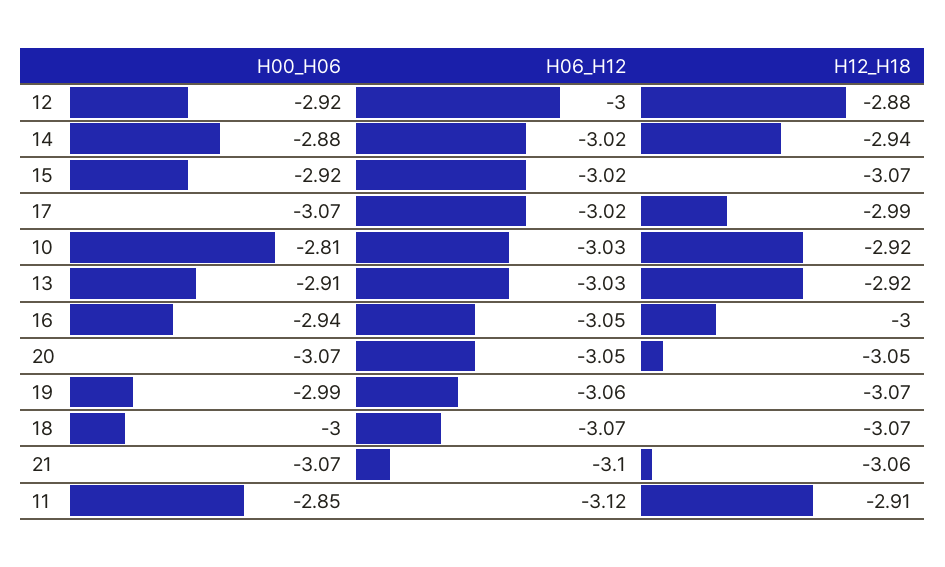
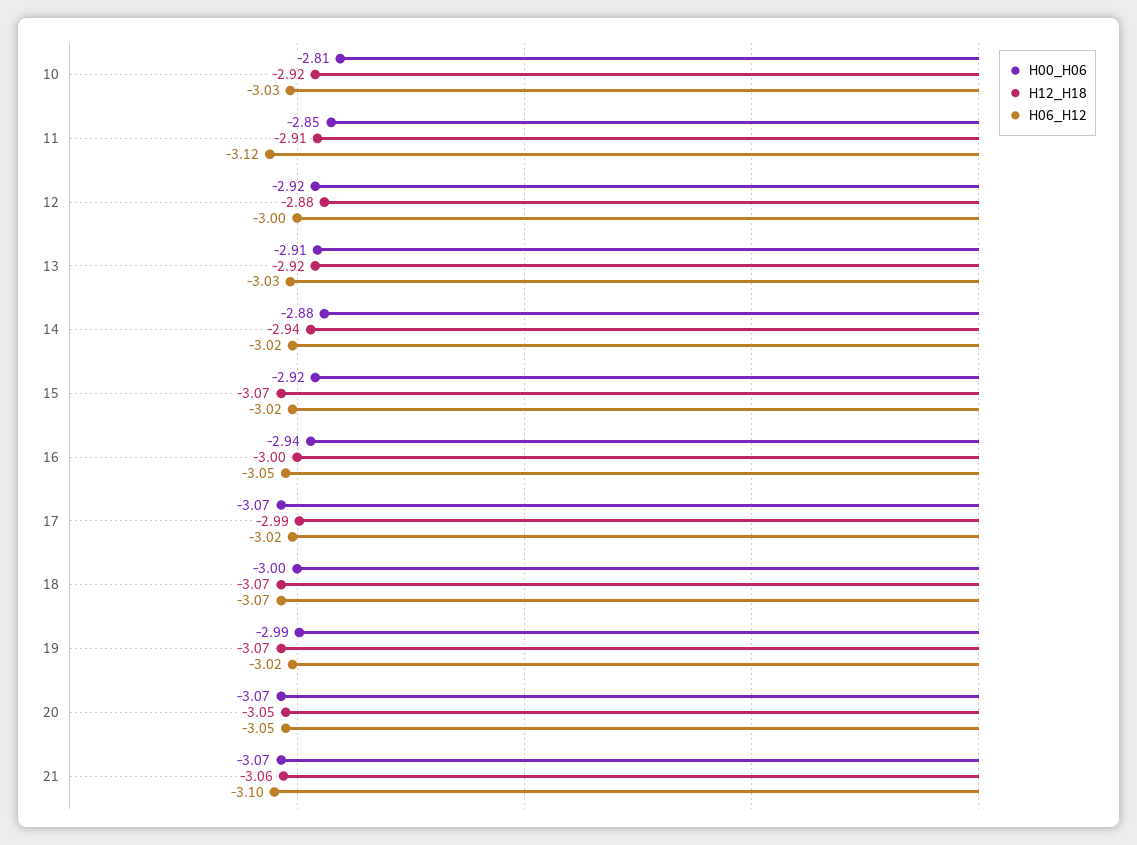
  {
    "H00_H06": {
      "12": -2.92,
      "14": -2.88,
      "15": -2.92,
      "17": -3.07,
      "10": -2.81,
      "13": -2.91,
      "16": -2.94,
      "20": -3.07,
      "19": -2.99,
      "18": -3,
      "21": -3.07,
      "11": -2.85
    },
    "H06_H12": {
      "12": -3,
      "14": -3.02,
      "15": -3.02,
      "17": -3.02,
      "10": -3.03,
      "13": -3.03,
      "16": -3.05,
      "20": -3.05,
-     "19": -3.06,
+     "19": -3.02,
      "18": -3.07,
      "21": -3.1,
      "11": -3.12
    },
    "H12_H18": {
      "12": -2.88,
      "14": -2.94,
      "15": -3.07,
      "17": -2.99,
      "10": -2.92,
      "13": -2.92,
      "16": -3,
      "20": -3.05,
      "19": -3.07,
      "18": -3.07,
      "21": -3.06,
      "11": -2.91
    }
  }

